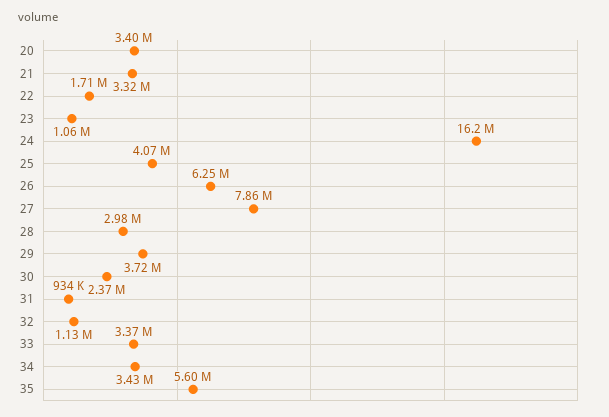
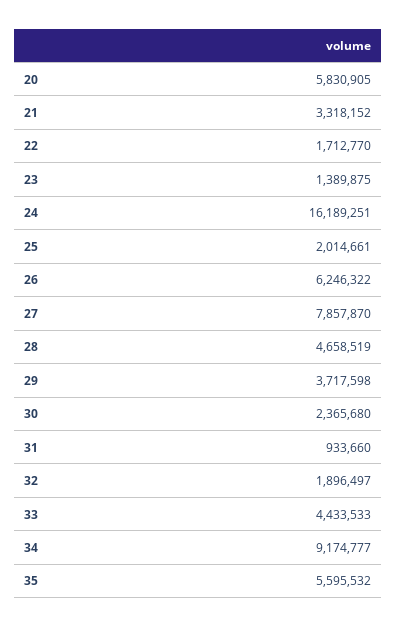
  {
-   "20": 3400000,
+   "20": 5830905,
    "21": 3318152,
    "22": 1712770,
-   "23": 1060000,
+   "23": 1389875,
    "24": 16189251,
-   "25": 4070000,
+   "25": 2014661,
    "26": 6246322,
    "27": 7857870,
-   "28": 2980000,
+   "28": 4658519,
    "29": 3717598,
    "30": 2365680,
    "31": 933660,
-   "32": 1130000,
+   "32": 1896497,
-   "33": 3370000,
+   "33": 4433533,
-   "34": 3430000,
+   "34": 9174777,
    "35": 5595532
  }

